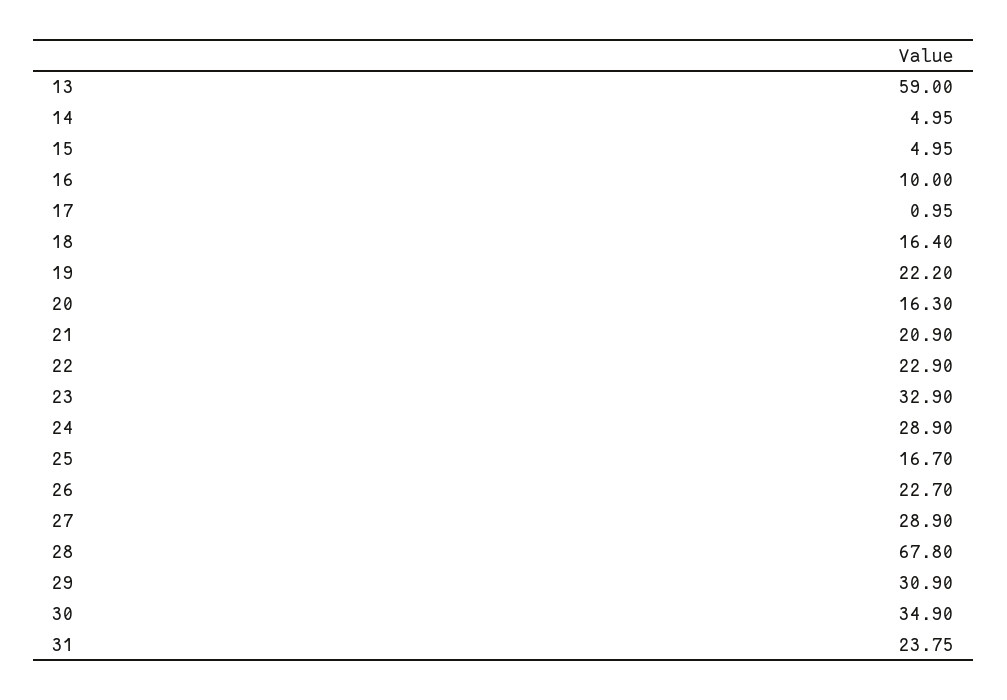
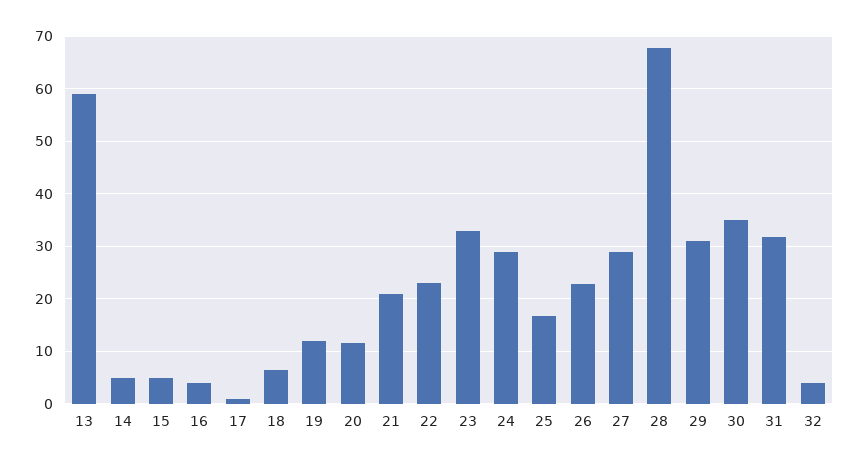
  {
    "13": 59,
    "14": 4.95,
    "15": 4.95,
-   "16": 10,
+   "16": 4,
    "17": 0.95,
-   "18": 16.4,
+   "18": 6,
-   "19": 22.2,
+   "19": 12,
-   "20": 16.3,
+   "20": 12,
    "21": 20.9,
    "22": 22.9,
    "23": 32.9,
    "24": 28.9,
    "25": 16.7,
    "26": 22.7,
    "27": 28.9,
    "28": 67.8,
    "29": 30.9,
    "30": 34.9,
-   "31": 23.75
+   "31": 32,
+   "32": 4
  }

